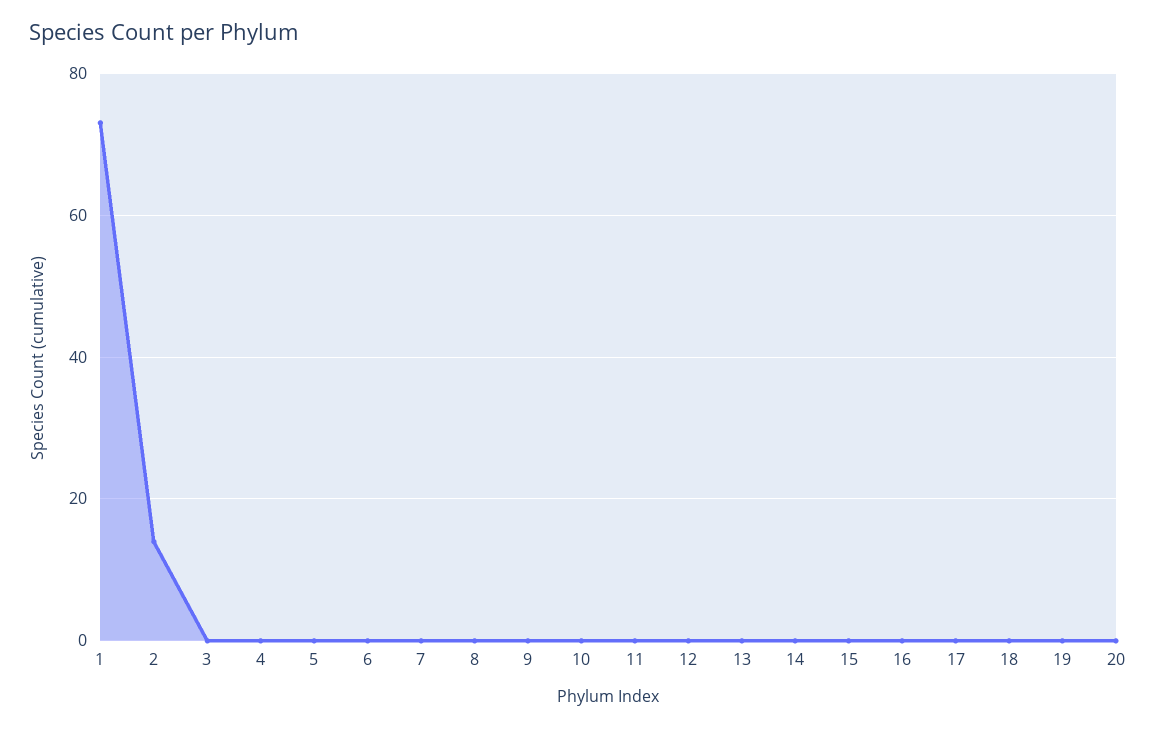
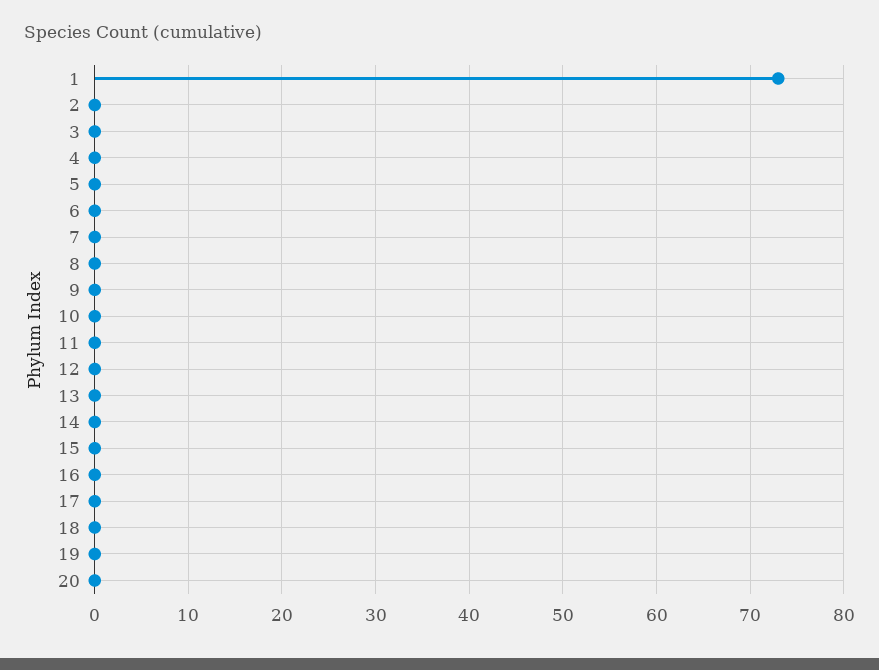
  {
    "1": 73,
-   "2": 15,
+   "2": 0,
    "3": 0,
    "4": 0,
    "5": 0,
    "6": 0,
    "7": 0,
    "8": 0,
    "9": 0,
    "10": 0,
    "11": 0,
    "12": 0,
    "13": 0,
    "14": 0,
    "15": 0,
    "16": 0,
    "17": 0,
    "18": 0,
    "19": 0,
    "20": 0
  }

